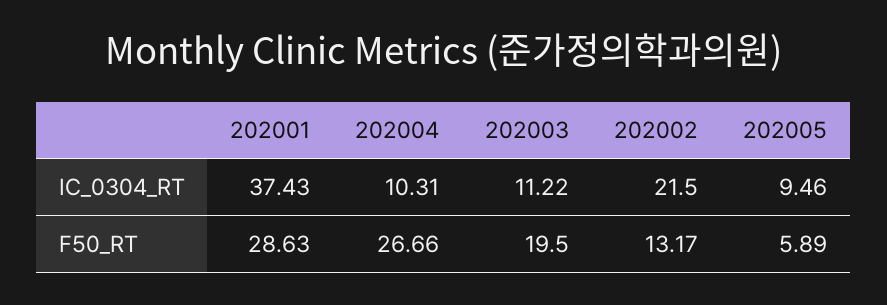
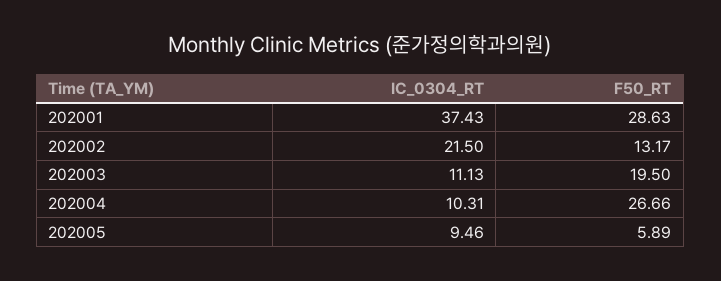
  {
    "202001": {
      "IC_0304_RT": 37.43,
      "F50_RT": 28.63
    },
    "202004": {
      "IC_0304_RT": 10.31,
      "F50_RT": 26.66
    },
    "202003": {
-     "IC_0304_RT": 11.22,
+     "IC_0304_RT": 11.13,
      "F50_RT": 19.5
    },
    "202002": {
      "IC_0304_RT": 21.5,
      "F50_RT": 13.17
    },
    "202005": {
      "IC_0304_RT": 9.46,
      "F50_RT": 5.89
    }
  }

